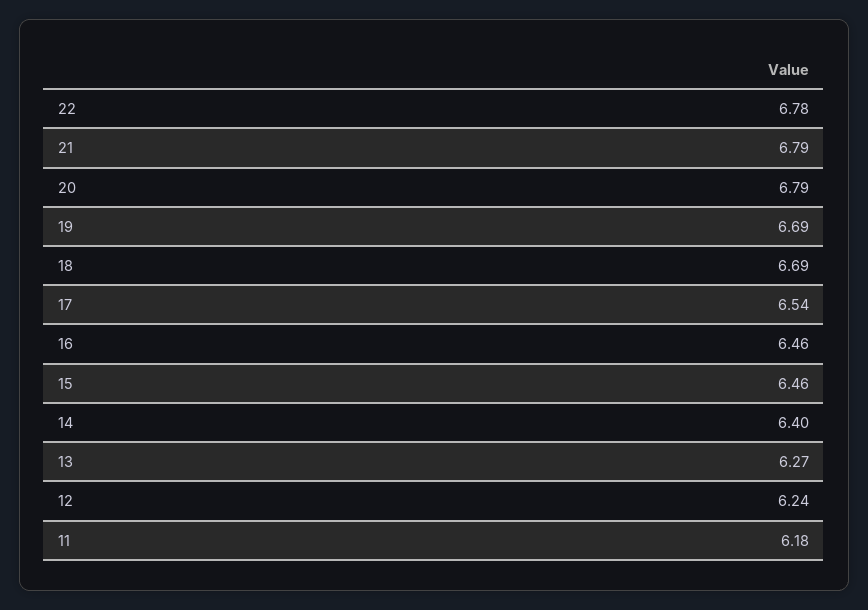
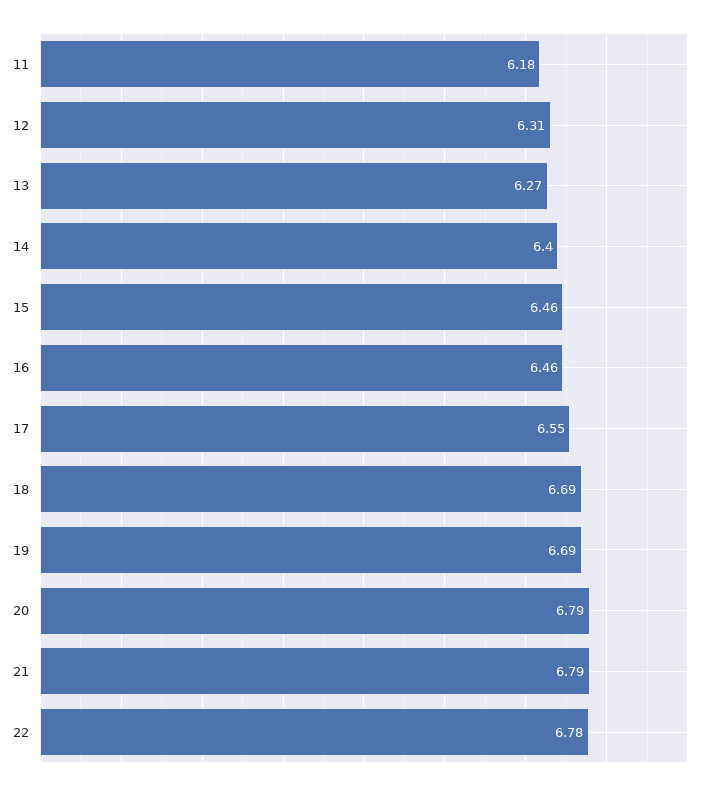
  {
    "22": 6.78,
    "21": 6.79,
    "20": 6.79,
    "19": 6.69,
    "18": 6.69,
-   "17": 6.54,
+   "17": 6.55,
    "16": 6.46,
    "15": 6.46,
    "14": 6.4,
    "13": 6.27,
-   "12": 6.24,
+   "12": 6.31,
    "11": 6.18
  }

